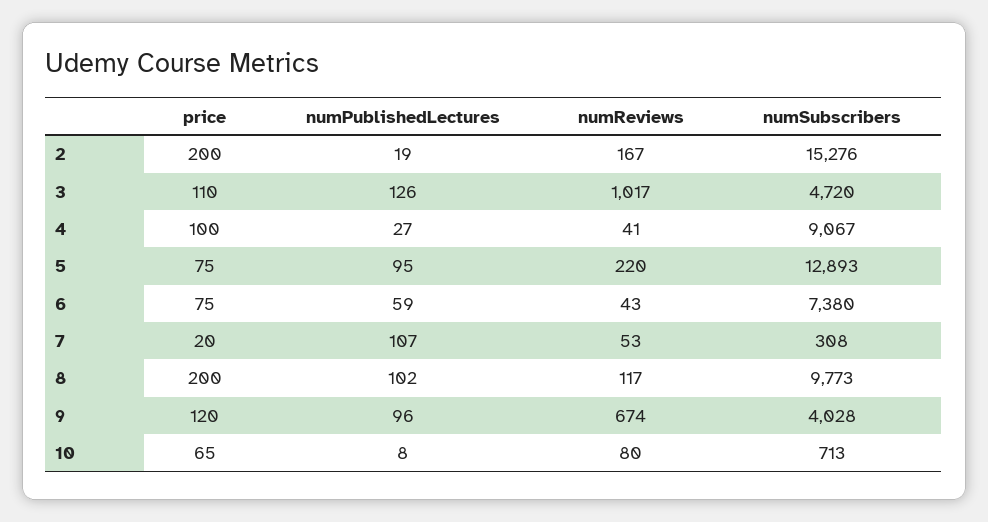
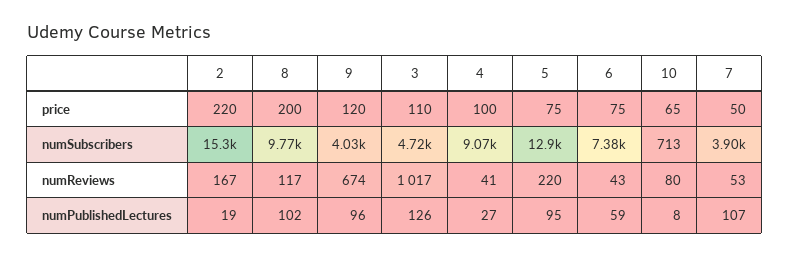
  {
    "price": {
-     "2": 200,
+     "2": 220,
      "3": 110,
      "4": 100,
      "5": 75,
      "6": 75,
-     "7": 20,
+     "7": 50,
      "8": 200,
      "9": 120,
      "10": 65
    },
    "numPublishedLectures": {
      "2": 19,
      "3": 126,
      "4": 27,
      "5": 95,
      "6": 59,
      "7": 107,
      "8": 102,
      "9": 96,
      "10": 8
    },
    "numReviews": {
      "2": 167,
      "3": 1017,
      "4": 41,
      "5": 220,
      "6": 43,
      "7": 53,
      "8": 117,
      "9": 674,
      "10": 80
    },
    "numSubscribers": {
      "2": 15276,
      "3": 4720,
      "4": 9067,
      "5": 12893,
      "6": 7380,
-     "7": 308,
+     "7": 3900,
      "8": 9773,
      "9": 4028,
      "10": 713
    }
  }

